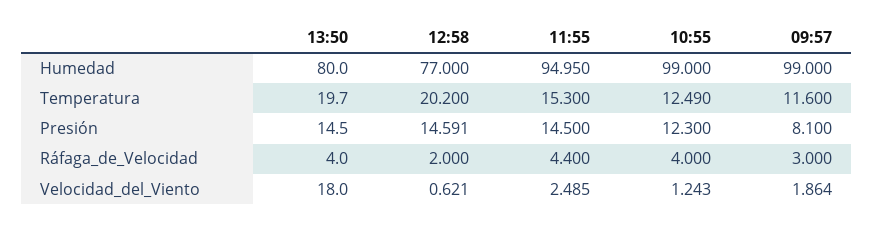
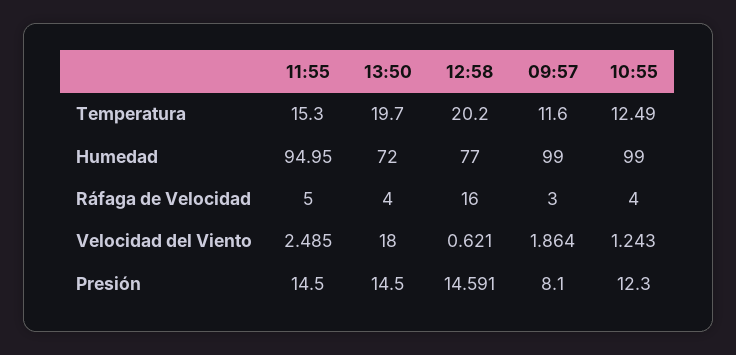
  {
    "13:50": {
-     "Humedad": 80,
+     "Humedad": 72,
      "Temperatura": 19.7,
      "Presión": 14.5,
      "Ráfaga_de_Velocidad": 4,
      "Velocidad_del_Viento": 18
    },
    "12:58": {
      "Humedad": 77,
      "Temperatura": 20.2,
      "Presión": 14.591,
-     "Ráfaga_de_Velocidad": 2,
+     "Ráfaga_de_Velocidad": 16,
      "Velocidad_del_Viento": 0.621
    },
    "11:55": {
      "Humedad": 94.95,
      "Temperatura": 15.3,
      "Presión": 14.5,
-     "Ráfaga_de_Velocidad": 4.4,
+     "Ráfaga_de_Velocidad": 5,
      "Velocidad_del_Viento": 2.485
    },
    "10:55": {
      "Humedad": 99,
      "Temperatura": 12.49,
      "Presión": 12.3,
      "Ráfaga_de_Velocidad": 4,
      "Velocidad_del_Viento": 1.243
    },
    "09:57": {
      "Humedad": 99,
      "Temperatura": 11.6,
      "Presión": 8.1,
      "Ráfaga_de_Velocidad": 3,
      "Velocidad_del_Viento": 1.864
    }
  }

